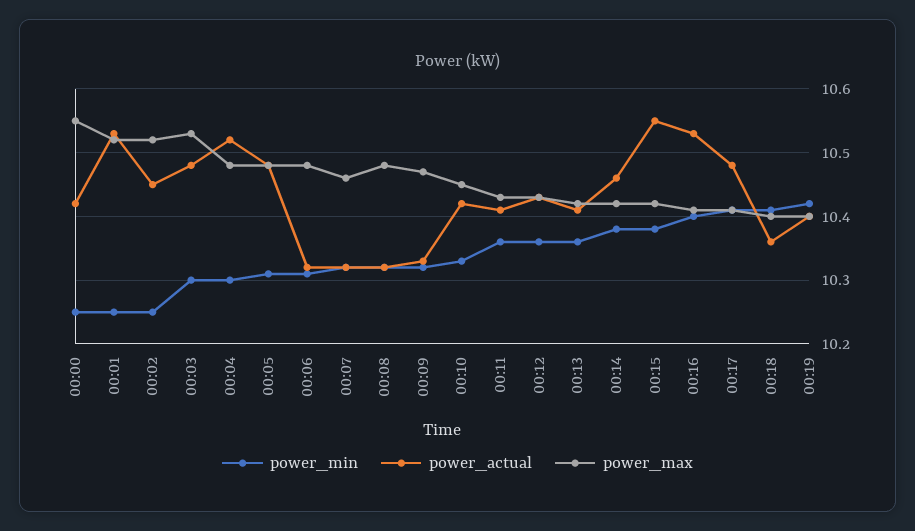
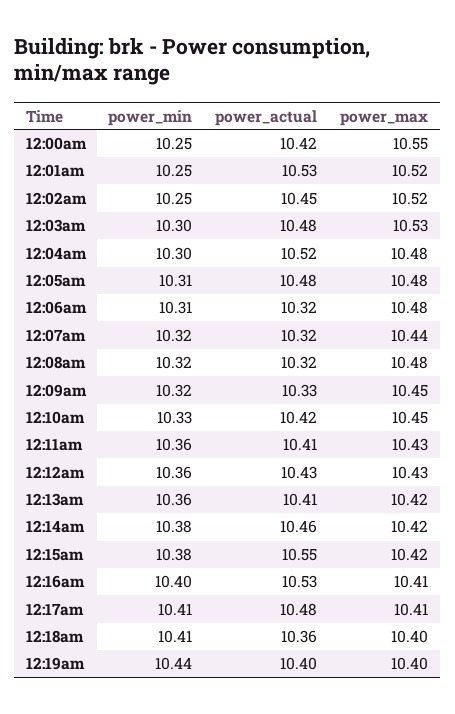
  {
    "power_min": {
      "00:00": 10.25,
      "00:01": 10.25,
      "00:02": 10.25,
      "00:03": 10.3,
      "00:04": 10.3,
      "00:05": 10.31,
      "00:06": 10.31,
      "00:07": 10.32,
      "00:08": 10.32,
      "00:09": 10.32,
      "00:10": 10.33,
      "00:11": 10.36,
      "00:12": 10.36,
      "00:13": 10.36,
      "00:14": 10.38,
      "00:15": 10.38,
      "00:16": 10.4,
      "00:17": 10.41,
      "00:18": 10.41,
-     "00:19": 10.42
+     "00:19": 10.44
    },
    "power_actual": {
      "00:00": 10.42,
      "00:01": 10.53,
      "00:02": 10.45,
      "00:03": 10.48,
      "00:04": 10.52,
      "00:05": 10.48,
      "00:06": 10.32,
      "00:07": 10.32,
      "00:08": 10.32,
      "00:09": 10.33,
      "00:10": 10.42,
      "00:11": 10.41,
      "00:12": 10.43,
      "00:13": 10.41,
      "00:14": 10.46,
      "00:15": 10.55,
      "00:16": 10.53,
      "00:17": 10.48,
      "00:18": 10.36,
      "00:19": 10.4
    },
    "power_max": {
      "00:00": 10.55,
      "00:01": 10.52,
      "00:02": 10.52,
      "00:03": 10.53,
      "00:04": 10.48,
      "00:05": 10.48,
      "00:06": 10.48,
-     "00:07": 10.46,
+     "00:07": 10.44,
      "00:08": 10.48,
-     "00:09": 10.47,
+     "00:09": 10.45,
      "00:10": 10.45,
      "00:11": 10.43,
      "00:12": 10.43,
      "00:13": 10.42,
      "00:14": 10.42,
      "00:15": 10.42,
      "00:16": 10.41,
      "00:17": 10.41,
      "00:18": 10.4,
      "00:19": 10.4
    }
  }

